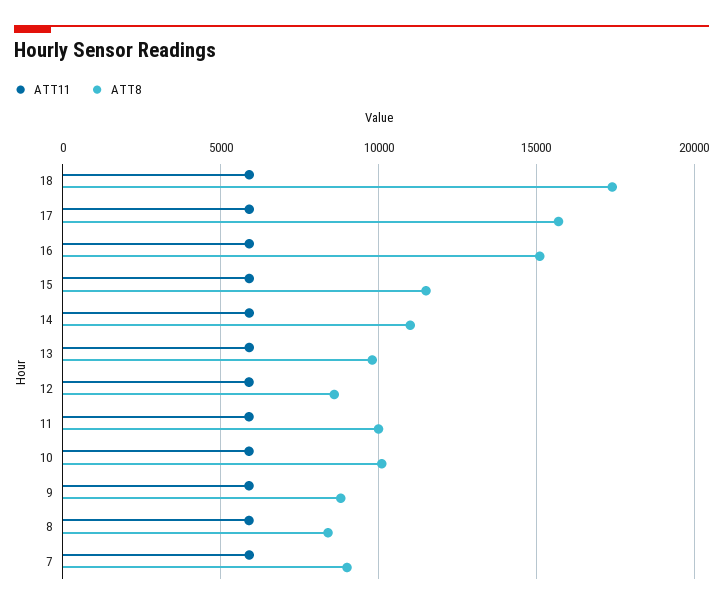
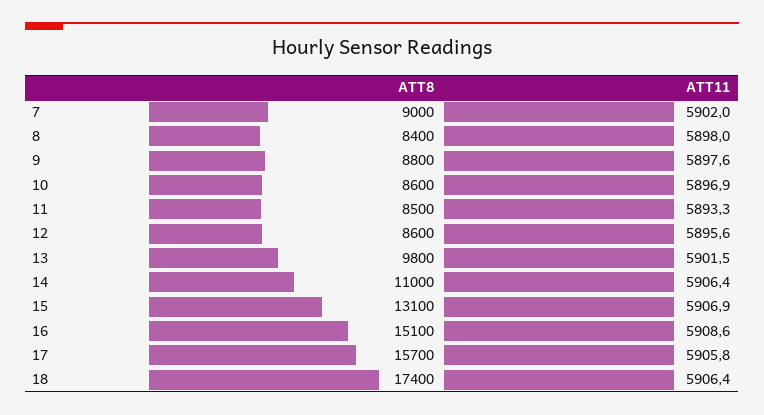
  {
    "ATT11": {
      "18": 5906.4,
      "17": 5905.8,
      "16": 5908.6,
      "15": 5906.9,
      "14": 5906.4,
      "13": 5901.5,
      "12": 5895.6,
      "11": 5893.3,
      "10": 5896.9,
      "9": 5897.6,
      "8": 5898,
      "7": 5902
    },
    "ATT8": {
      "18": 17400,
      "17": 15700,
      "16": 15100,
-     "15": 11500,
+     "15": 13100,
      "14": 11000,
      "13": 9800,
      "12": 8600,
-     "11": 10000,
+     "11": 8500,
-     "10": 10000,
+     "10": 8600,
      "9": 8800,
      "8": 8400,
      "7": 9000
    }
  }

